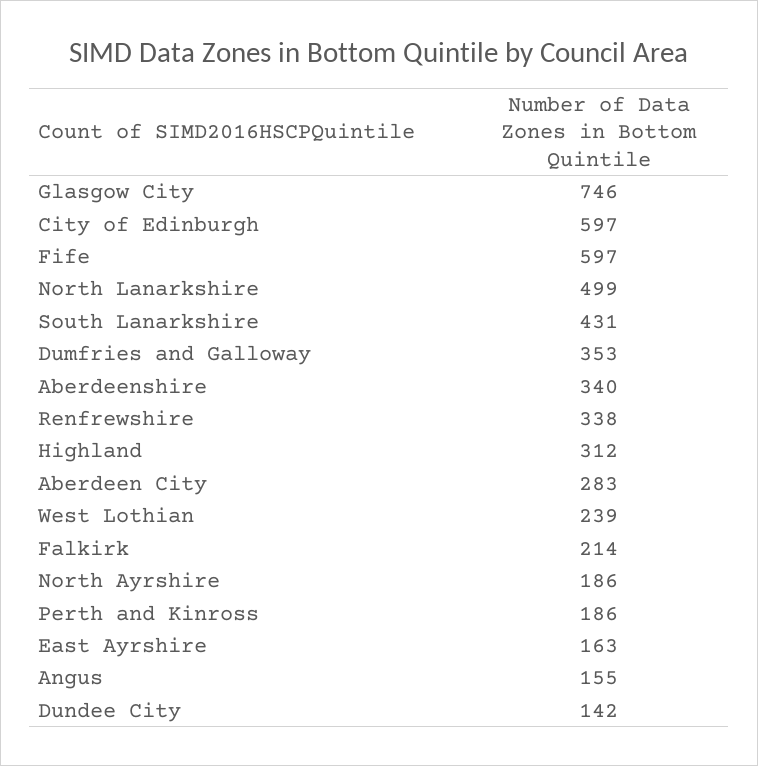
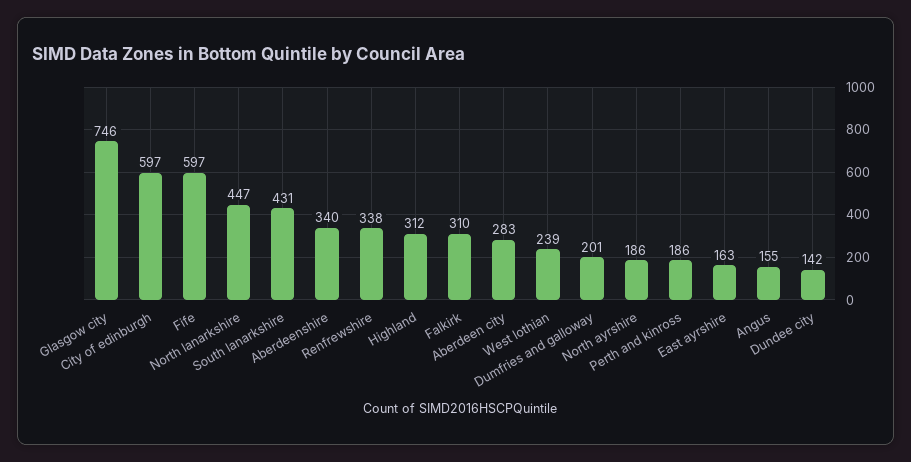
  {
    "Glasgow City": 746,
    "City of Edinburgh": 597,
    "Fife": 597,
-   "North Lanarkshire": 499,
+   "North Lanarkshire": 447,
    "South Lanarkshire": 431,
-   "Dumfries and Galloway": 353,
+   "Dumfries and Galloway": 201,
    "Aberdeenshire": 340,
    "Renfrewshire": 338,
    "Highland": 312,
    "Aberdeen City": 283,
    "West Lothian": 239,
-   "Falkirk": 214,
+   "Falkirk": 310,
    "North Ayrshire": 186,
    "Perth and Kinross": 186,
    "East Ayrshire": 163,
    "Angus": 155,
    "Dundee City": 142
  }

